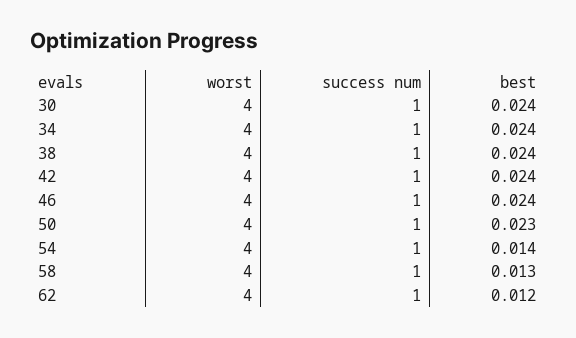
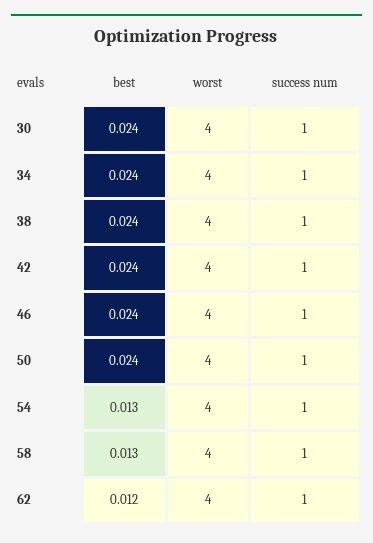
  {
    "worst": {
      "30": 4,
      "34": 4,
      "38": 4,
      "42": 4,
      "46": 4,
      "50": 4,
      "54": 4,
      "58": 4,
      "62": 4
    },
    "success num": {
      "30": 1,
      "34": 1,
      "38": 1,
      "42": 1,
      "46": 1,
      "50": 1,
      "54": 1,
      "58": 1,
      "62": 1
    },
    "best": {
      "30": 0.024,
      "34": 0.024,
      "38": 0.024,
      "42": 0.024,
      "46": 0.024,
-     "50": 0.023,
+     "50": 0.024,
-     "54": 0.014,
+     "54": 0.013,
      "58": 0.013,
      "62": 0.012
    }
  }

